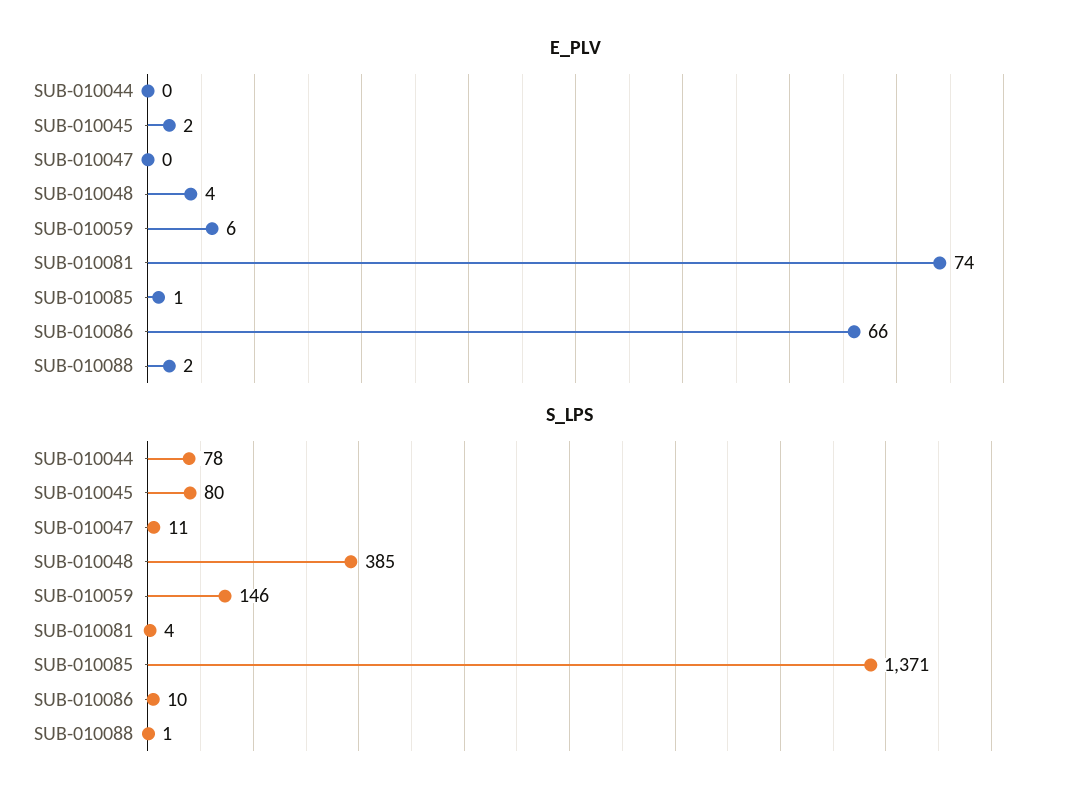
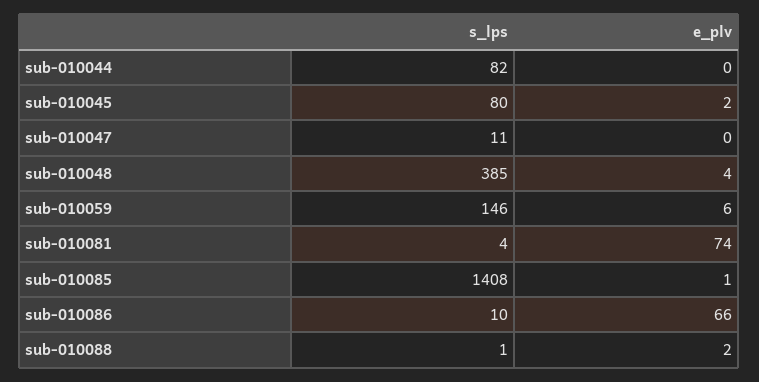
  {
    "E_PLV": {
      "SUB-010044": 0,
      "SUB-010045": 2,
      "SUB-010047": 0,
      "SUB-010048": 4,
      "SUB-010059": 6,
      "SUB-010081": 74,
      "SUB-010085": 1,
      "SUB-010086": 66,
      "SUB-010088": 2
    },
    "S_LPS": {
-     "SUB-010044": 78,
+     "SUB-010044": 82,
      "SUB-010045": 80,
      "SUB-010047": 11,
      "SUB-010048": 385,
      "SUB-010059": 146,
      "SUB-010081": 4,
-     "SUB-010085": 1371,
+     "SUB-010085": 1408,
      "SUB-010086": 10,
      "SUB-010088": 1
    }
  }

